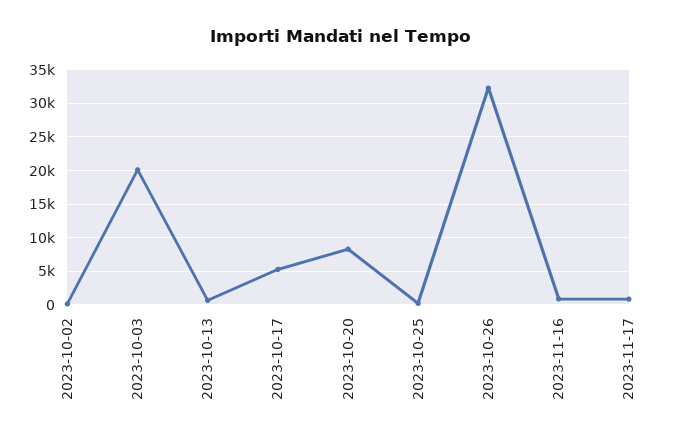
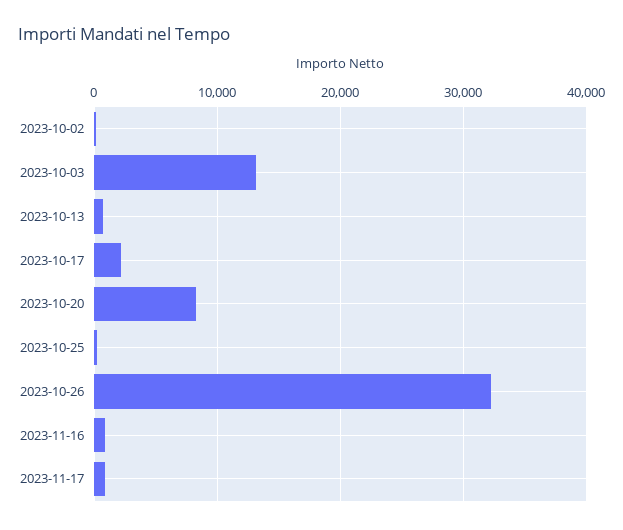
  {
    "2023-10-02": 0,
-   "2023-10-03": 20000,
+   "2023-10-03": 13000,
    "2023-10-13": 1000,
-   "2023-10-17": 5000,
+   "2023-10-17": 2000,
    "2023-10-20": 8000,
    "2023-10-25": 0,
    "2023-10-26": 32000,
    "2023-11-16": 1000,
    "2023-11-17": 1000
  }

